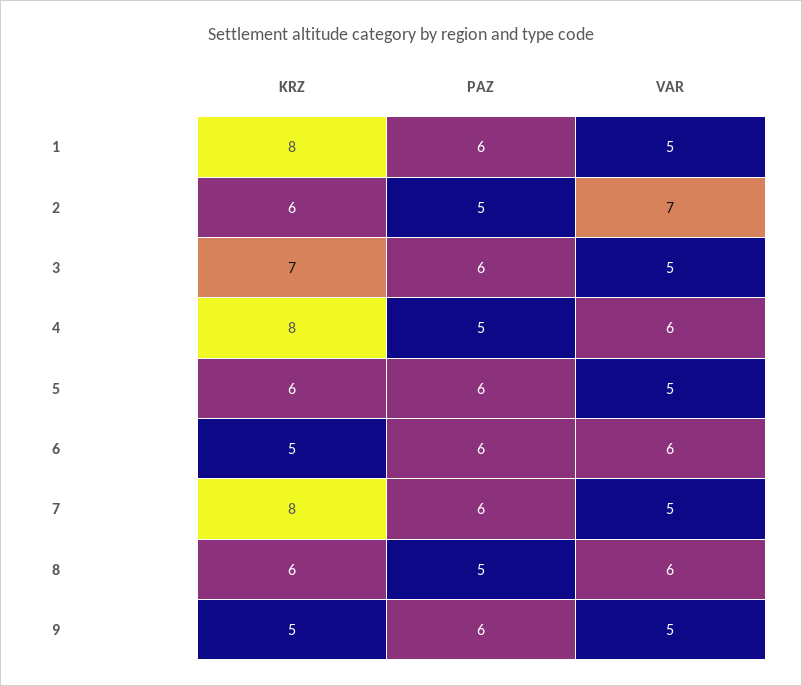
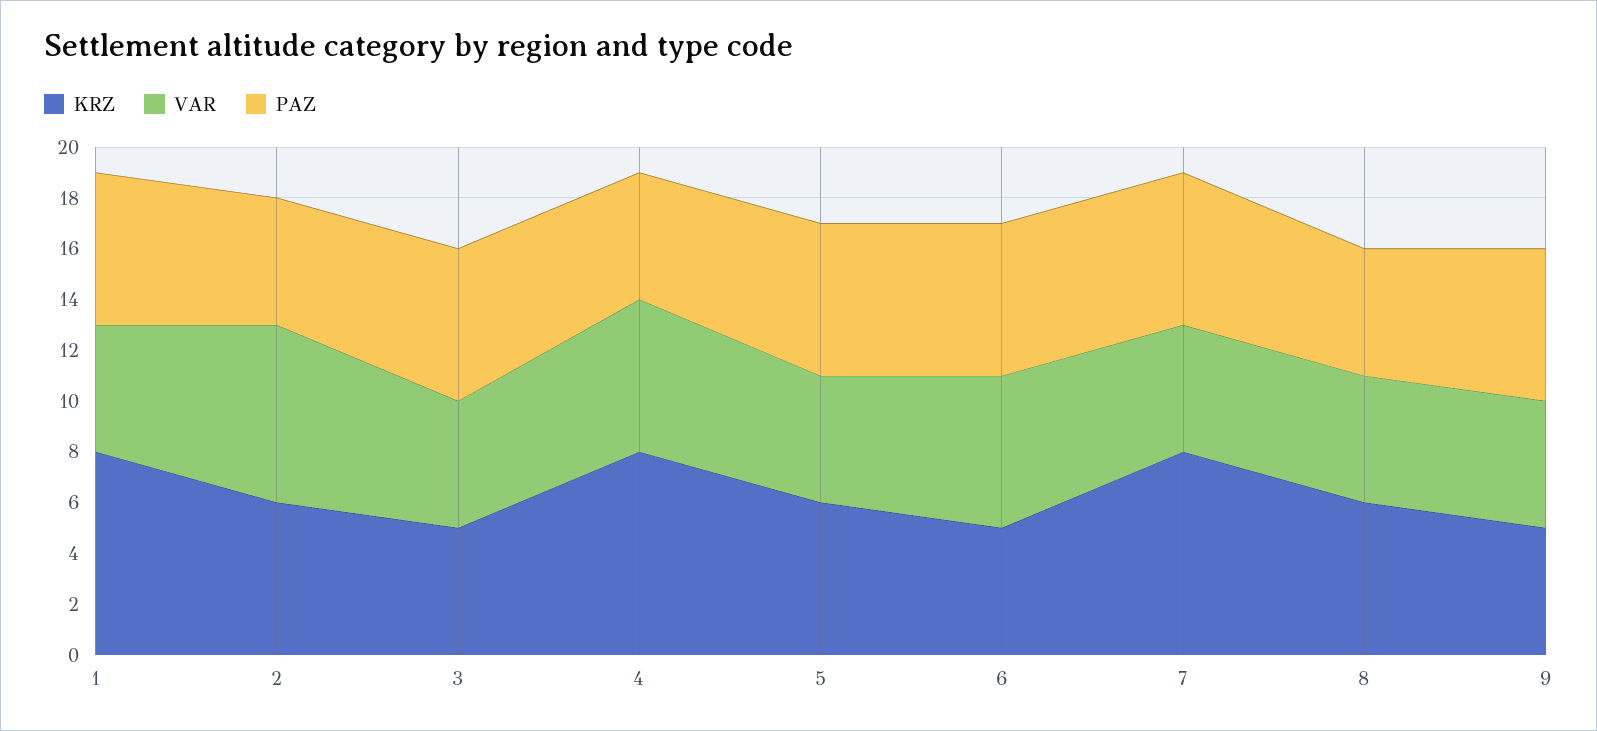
  {
    "KRZ": {
      "1": 8,
      "2": 6,
-     "3": 7,
+     "3": 5,
      "4": 8,
      "5": 6,
      "6": 5,
      "7": 8,
      "8": 6,
      "9": 5
    },
    "PAZ": {
      "1": 6,
      "2": 5,
      "3": 6,
      "4": 5,
      "5": 6,
      "6": 6,
      "7": 6,
      "8": 5,
      "9": 6
    },
    "VAR": {
      "1": 5,
      "2": 7,
      "3": 5,
      "4": 6,
      "5": 5,
      "6": 6,
      "7": 5,
-     "8": 6,
+     "8": 5,
      "9": 5
    }
  }

